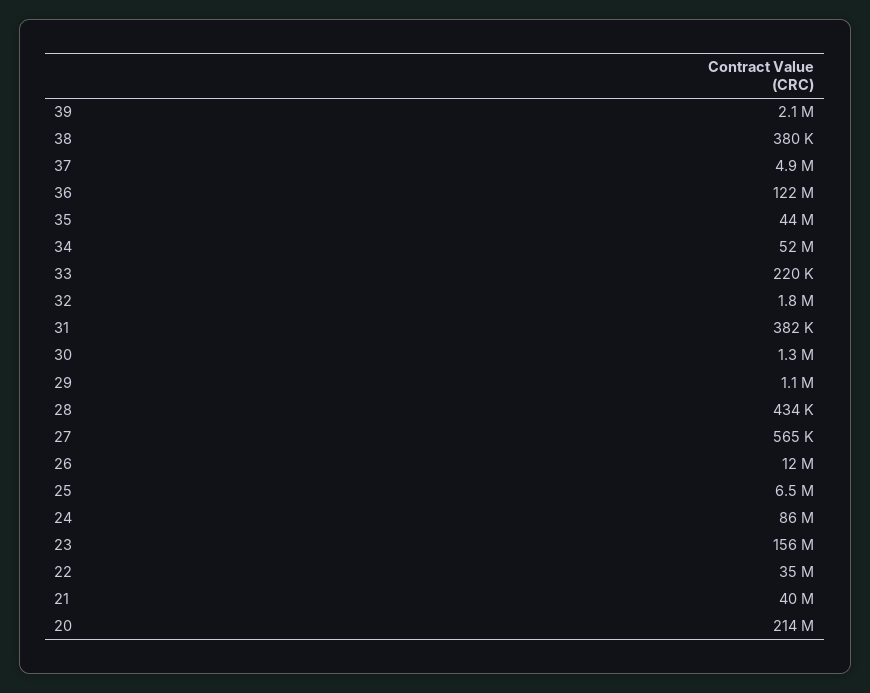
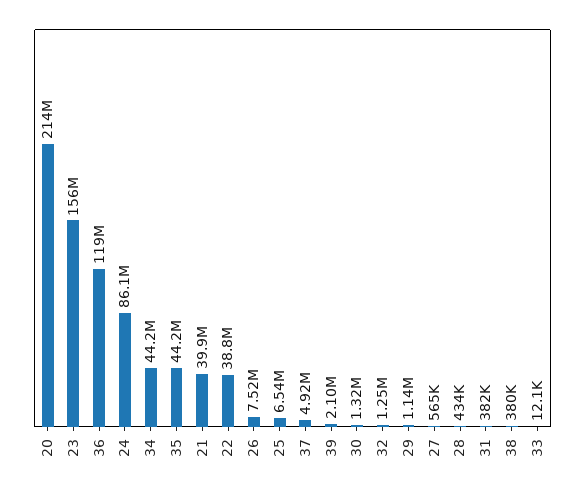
  {
    "39": 2100000,
    "38": 380000,
    "37": 4920000,
-   "36": 122000000,
+   "36": 119000000,
    "35": 44200000,
-   "34": 52000000,
+   "34": 44200000,
-   "33": 220000,
+   "33": 12100,
-   "32": 1800000,
+   "32": 1250000,
    "31": 382000,
    "30": 1320000,
    "29": 1140000,
    "28": 434000,
    "27": 565000,
-   "26": 12000000,
+   "26": 7520000,
    "25": 6540000,
    "24": 86100000,
    "23": 156000000,
-   "22": 35000000,
+   "22": 38800000,
    "21": 39900000,
    "20": 214000000
  }

